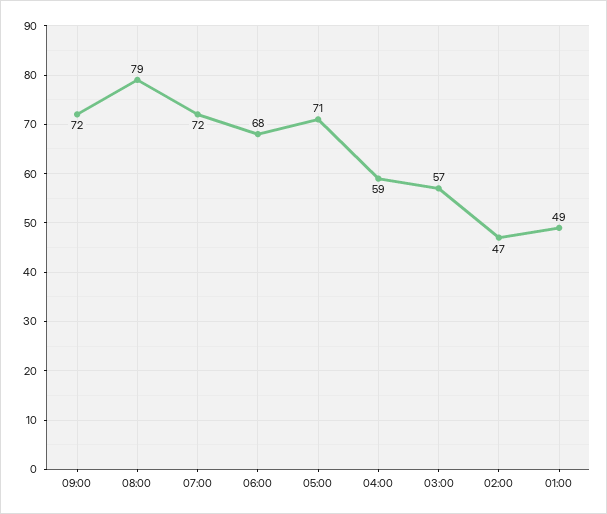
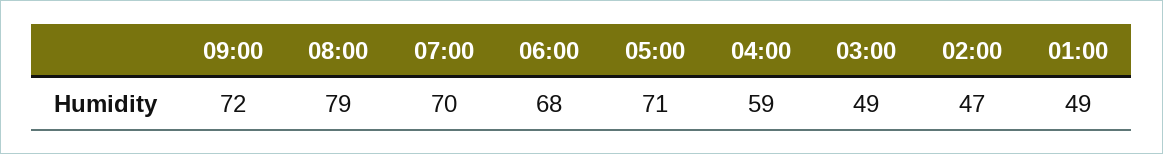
  {
    "09:00": 72,
    "08:00": 79,
-   "07:00": 72,
+   "07:00": 70,
    "06:00": 68,
    "05:00": 71,
    "04:00": 59,
-   "03:00": 57,
+   "03:00": 49,
    "02:00": 47,
    "01:00": 49
  }

